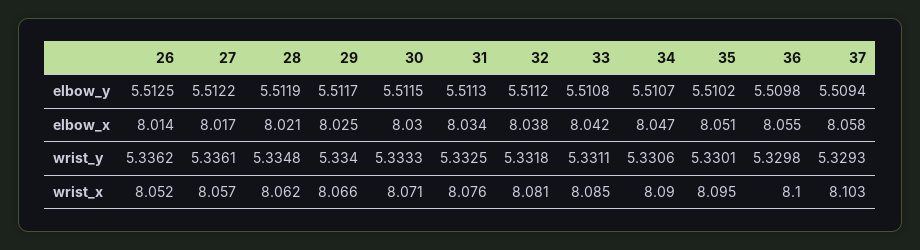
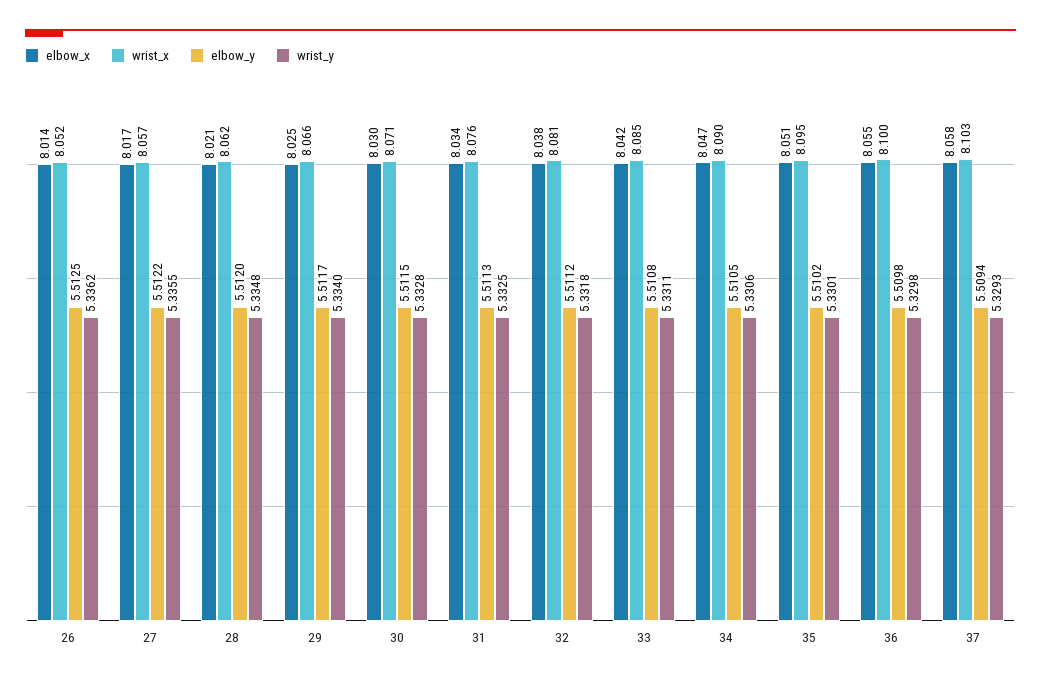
  {
    "elbow_y": {
      "26": 5.5125,
      "27": 5.5122,
-     "28": 5.5119,
+     "28": 5.512,
      "29": 5.5117,
      "30": 5.5115,
      "31": 5.5113,
      "32": 5.5112,
      "33": 5.5108,
-     "34": 5.5107,
+     "34": 5.5105,
      "35": 5.5102,
      "36": 5.5098,
      "37": 5.5094
    },
    "elbow_x": {
      "26": 8.014,
      "27": 8.017,
      "28": 8.021,
      "29": 8.025,
      "30": 8.03,
      "31": 8.034,
      "32": 8.038,
      "33": 8.042,
      "34": 8.047,
      "35": 8.051,
      "36": 8.055,
      "37": 8.058
    },
    "wrist_y": {
      "26": 5.3362,
-     "27": 5.3361,
+     "27": 5.3355,
      "28": 5.3348,
      "29": 5.334,
-     "30": 5.3333,
+     "30": 5.3328,
      "31": 5.3325,
      "32": 5.3318,
      "33": 5.3311,
      "34": 5.3306,
      "35": 5.3301,
      "36": 5.3298,
      "37": 5.3293
    },
    "wrist_x": {
      "26": 8.052,
      "27": 8.057,
      "28": 8.062,
      "29": 8.066,
      "30": 8.071,
      "31": 8.076,
      "32": 8.081,
      "33": 8.085,
      "34": 8.09,
      "35": 8.095,
      "36": 8.1,
      "37": 8.103
    }
  }

